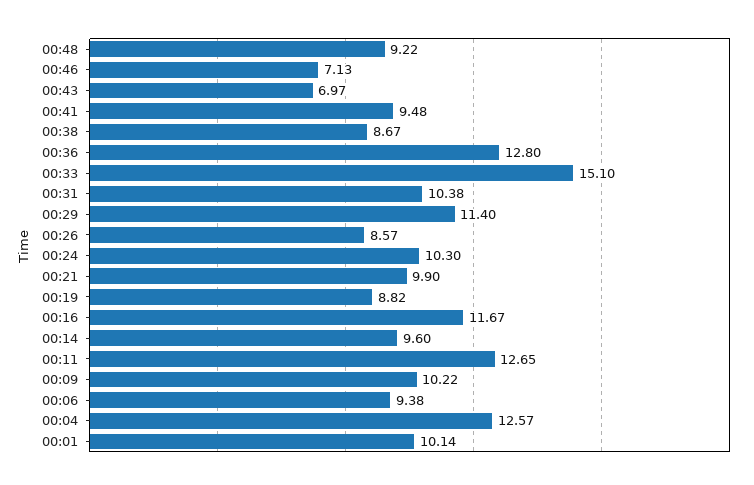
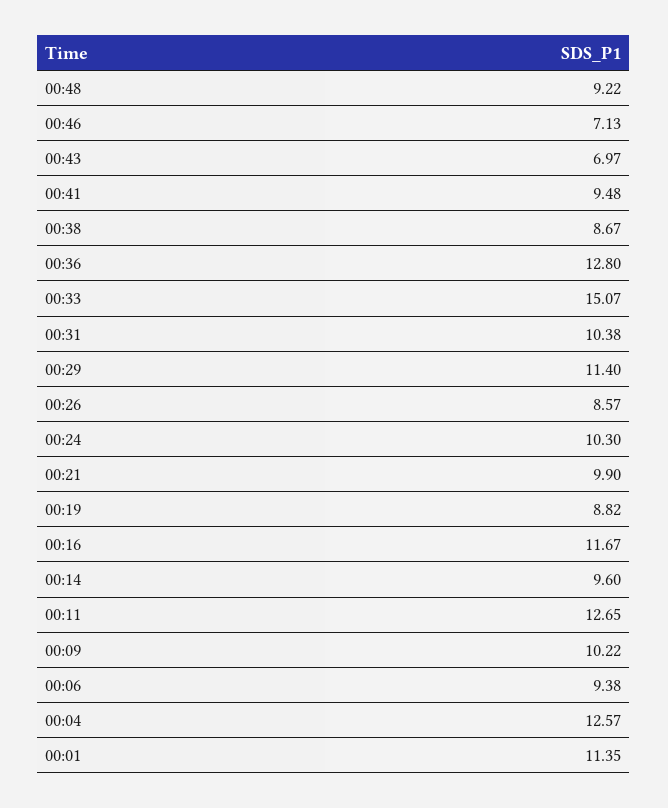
  {
    "00:48": 9.22,
    "00:46": 7.13,
    "00:43": 6.97,
    "00:41": 9.48,
    "00:38": 8.67,
    "00:36": 12.8,
-   "00:33": 15.1,
+   "00:33": 15.07,
    "00:31": 10.38,
    "00:29": 11.4,
    "00:26": 8.57,
    "00:24": 10.3,
    "00:21": 9.9,
    "00:19": 8.82,
    "00:16": 11.67,
    "00:14": 9.6,
    "00:11": 12.65,
    "00:09": 10.22,
    "00:06": 9.38,
    "00:04": 12.57,
-   "00:01": 10.14
+   "00:01": 11.35
  }

